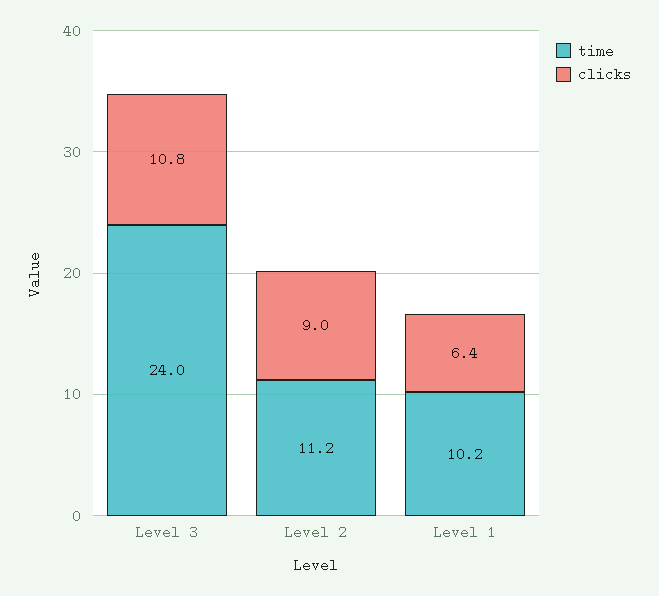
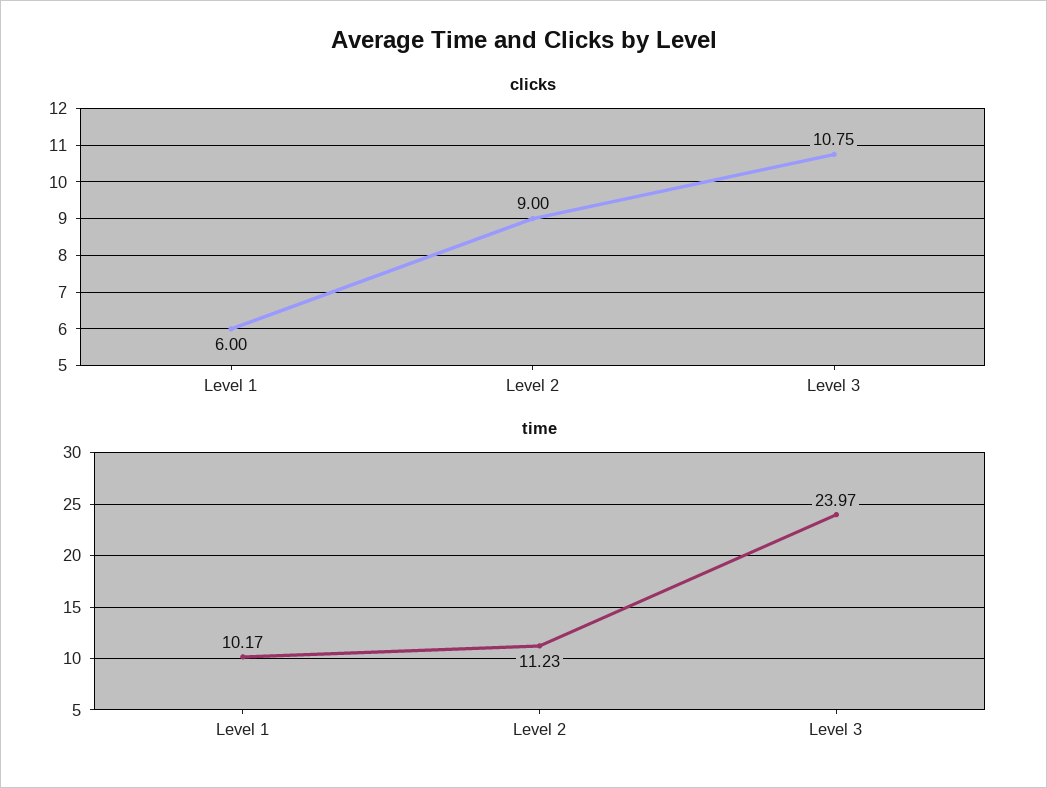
  {
    "time": {
      "Level 3": 23.97,
      "Level 2": 11.23,
      "Level 1": 10.17
    },
    "clicks": {
      "Level 3": 10.75,
      "Level 2": 9,
-     "Level 1": 6.4
+     "Level 1": 6
    }
  }

